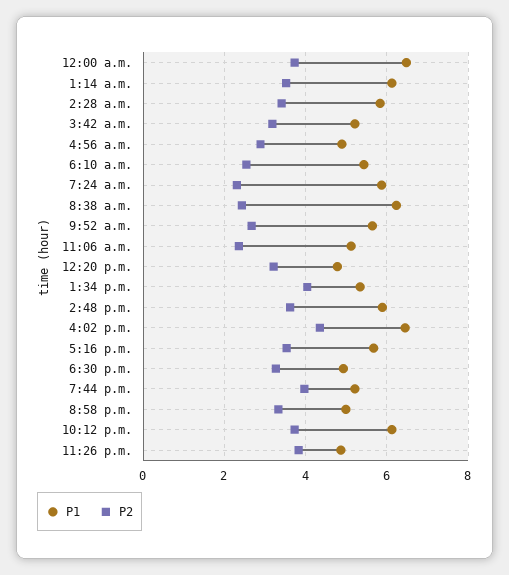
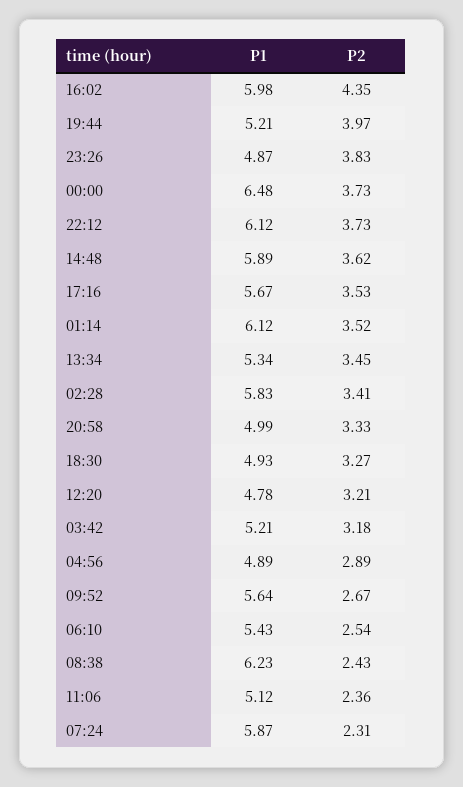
  {
    "P1": {
      "12:00 a.m.": 6.48,
      "1:14 a.m.": 6.12,
      "2:28 a.m.": 5.83,
      "3:42 a.m.": 5.21,
      "4:56 a.m.": 4.89,
      "6:10 a.m.": 5.43,
      "7:24 a.m.": 5.87,
      "8:38 a.m.": 6.23,
      "9:52 a.m.": 5.64,
      "11:06 a.m.": 5.12,
      "12:20 p.m.": 4.78,
      "1:34 p.m.": 5.34,
      "2:48 p.m.": 5.89,
-     "4:02 p.m.": 6.4,
+     "4:02 p.m.": 5.98,
      "5:16 p.m.": 5.67,
      "6:30 p.m.": 4.93,
      "7:44 p.m.": 5.21,
      "8:58 p.m.": 4.99,
      "10:12 p.m.": 6.12,
      "11:26 p.m.": 4.87
    },
    "P2": {
      "12:00 a.m.": 3.73,
      "1:14 a.m.": 3.52,
      "2:28 a.m.": 3.41,
      "3:42 a.m.": 3.18,
      "4:56 a.m.": 2.89,
      "6:10 a.m.": 2.54,
      "7:24 a.m.": 2.31,
      "8:38 a.m.": 2.43,
      "9:52 a.m.": 2.67,
      "11:06 a.m.": 2.36,
      "12:20 p.m.": 3.21,
-     "1:34 p.m.": 4,
+     "1:34 p.m.": 3.45,
      "2:48 p.m.": 3.62,
      "4:02 p.m.": 4.35,
      "5:16 p.m.": 3.53,
      "6:30 p.m.": 3.27,
      "7:44 p.m.": 3.97,
      "8:58 p.m.": 3.33,
      "10:12 p.m.": 3.73,
      "11:26 p.m.": 3.83
    }
  }

